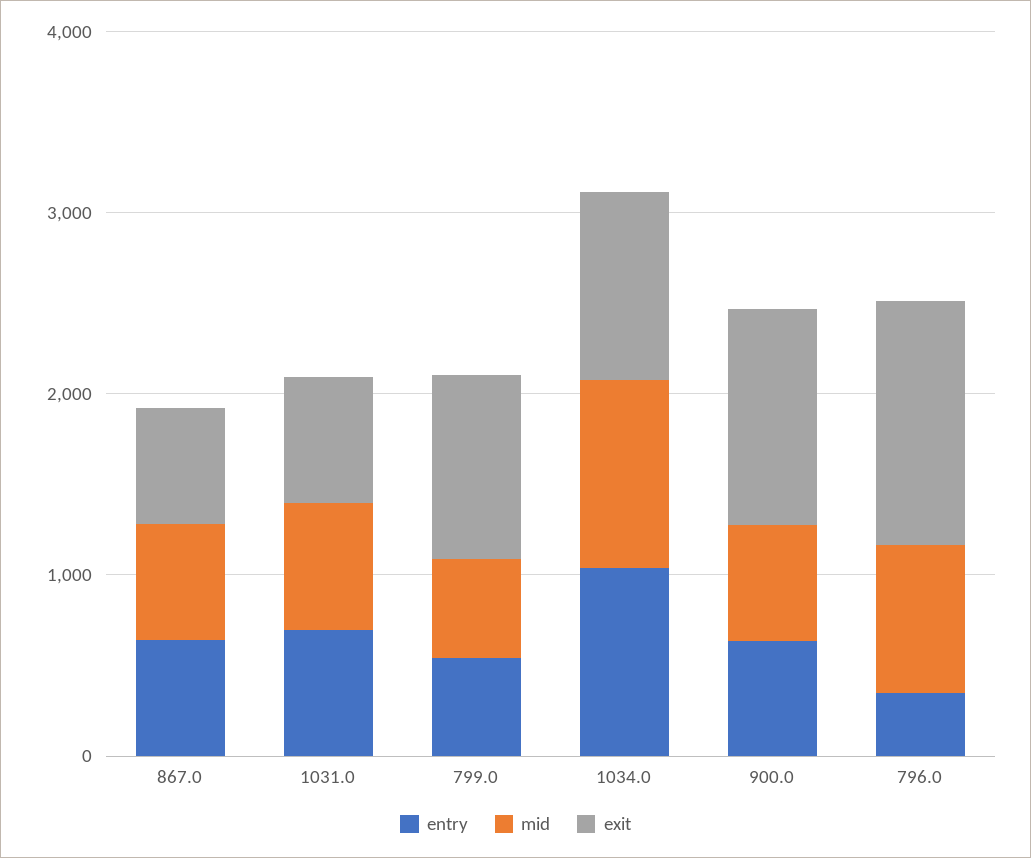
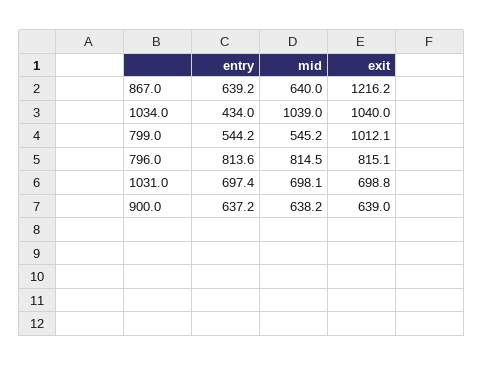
  {
    "entry": {
      "867.0": 639.2,
      "1031.0": 697.4,
      "799.0": 544.2,
-     "1034.0": 1000,
+     "1034.0": 434,
      "900.0": 637.2,
-     "796.0": 400
+     "796.0": 813.6
    },
    "mid": {
      "867.0": 640,
      "1031.0": 698.1,
      "799.0": 545.2,
      "1034.0": 1039,
      "900.0": 638.2,
      "796.0": 814.5
    },
    "exit": {
-     "867.0": 600,
+     "867.0": 1216.2,
      "1031.0": 698.8,
      "799.0": 1012.1,
      "1034.0": 1040,
-     "900.0": 1200,
+     "900.0": 639,
-     "796.0": 1400
+     "796.0": 815.1
    }
  }

